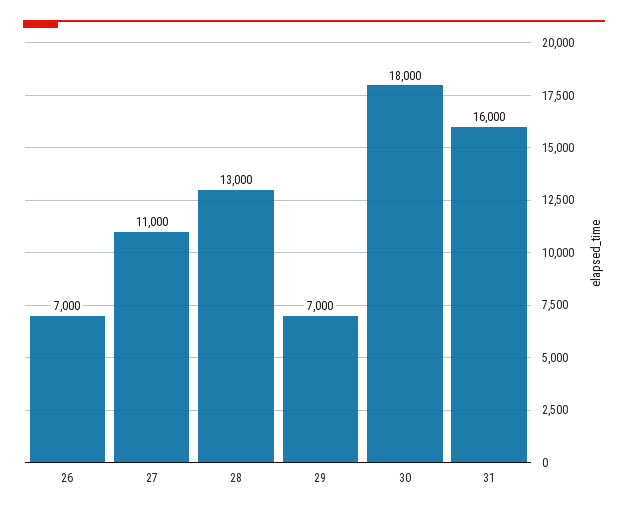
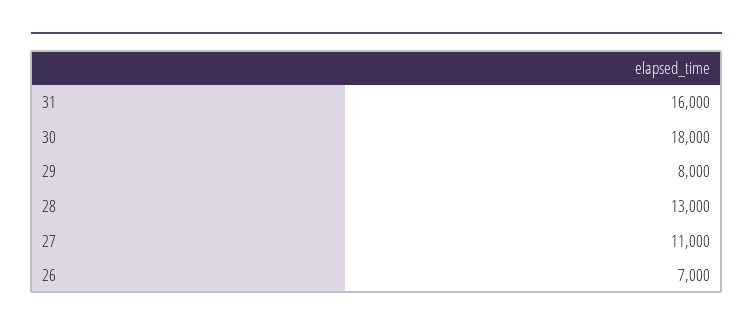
  {
    "26": 7000,
    "27": 11000,
    "28": 13000,
-   "29": 7000,
+   "29": 8000,
    "30": 18000,
    "31": 16000
  }

